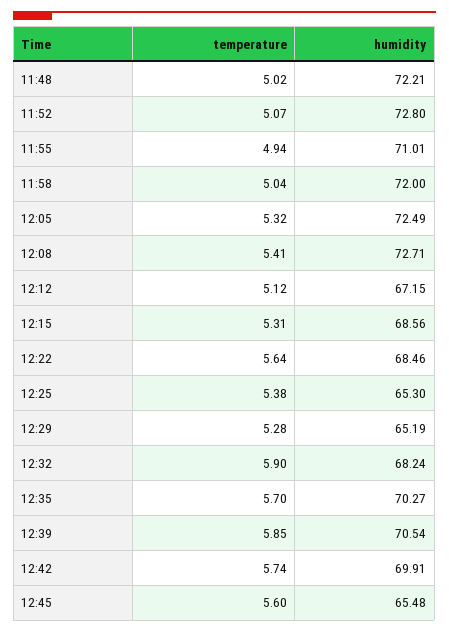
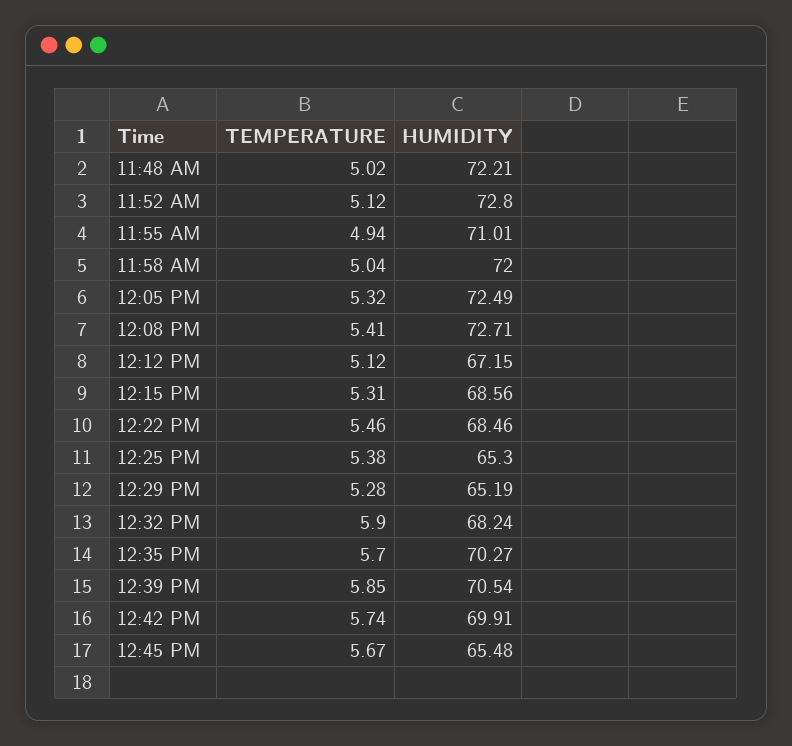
  {
    "temperature": {
      "11:48": 5.02,
-     "11:52": 5.07,
+     "11:52": 5.12,
      "11:55": 4.94,
      "11:58": 5.04,
      "12:05": 5.32,
      "12:08": 5.41,
      "12:12": 5.12,
      "12:15": 5.31,
-     "12:22": 5.64,
+     "12:22": 5.46,
      "12:25": 5.38,
      "12:29": 5.28,
      "12:32": 5.9,
      "12:35": 5.7,
      "12:39": 5.85,
      "12:42": 5.74,
-     "12:45": 5.6
+     "12:45": 5.67
    },
    "humidity": {
      "11:48": 72.21,
      "11:52": 72.8,
      "11:55": 71.01,
      "11:58": 72,
      "12:05": 72.49,
      "12:08": 72.71,
      "12:12": 67.15,
      "12:15": 68.56,
      "12:22": 68.46,
      "12:25": 65.3,
      "12:29": 65.19,
      "12:32": 68.24,
      "12:35": 70.27,
      "12:39": 70.54,
      "12:42": 69.91,
      "12:45": 65.48
    }
  }

